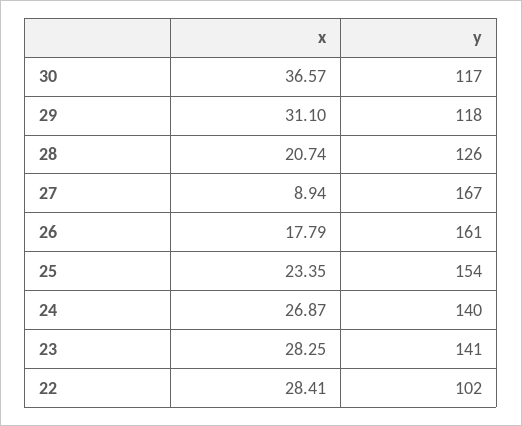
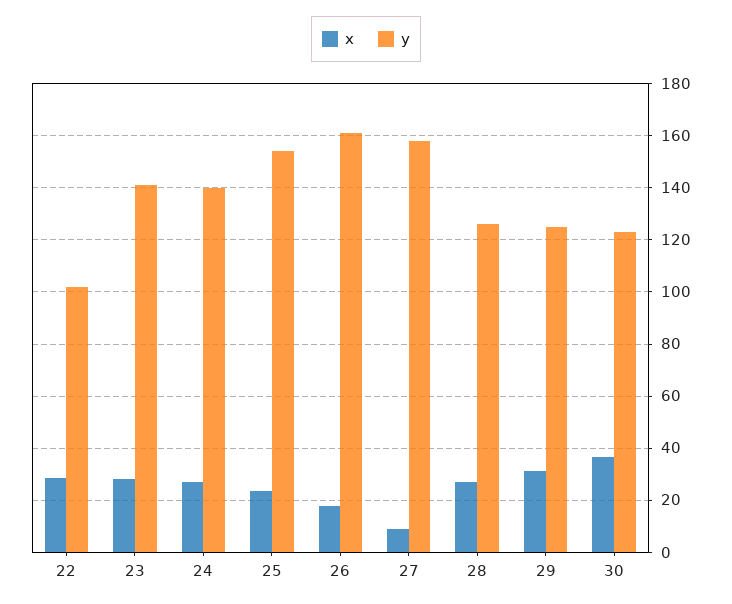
  {
    "x": {
      "30": 36.57,
      "29": 31.1,
-     "28": 20.74,
+     "28": 27.5,
      "27": 8.94,
      "26": 17.79,
      "25": 23.35,
      "24": 26.87,
      "23": 28.25,
      "22": 28.41
    },
    "y": {
-     "30": 117,
+     "30": 122.5,
-     "29": 118,
+     "29": 125,
      "28": 126,
-     "27": 167,
+     "27": 157.5,
      "26": 161,
      "25": 154,
      "24": 140,
      "23": 141,
      "22": 102
    }
  }

